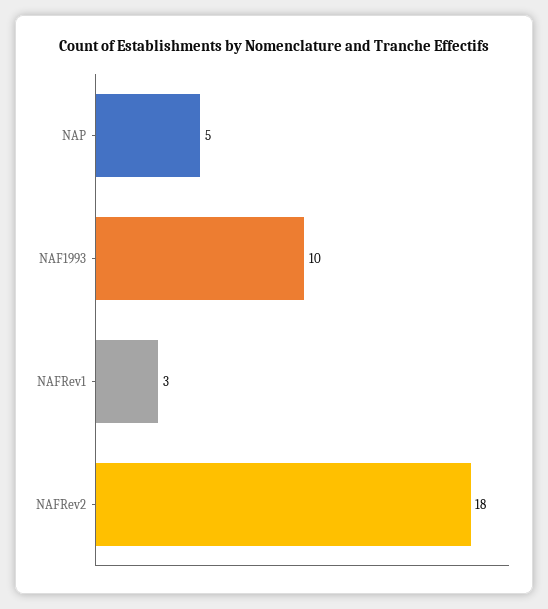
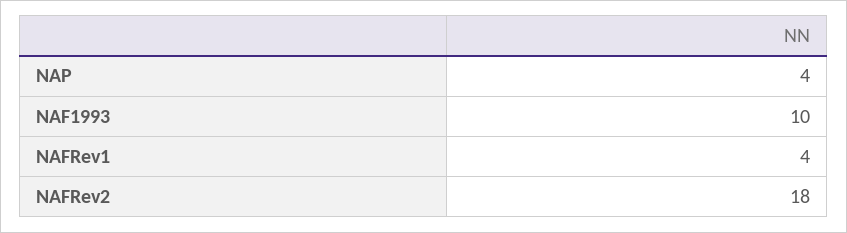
  {
-   "NAP": 5,
+   "NAP": 4,
    "NAF1993": 10,
-   "NAFRev1": 3,
+   "NAFRev1": 4,
    "NAFRev2": 18
  }

